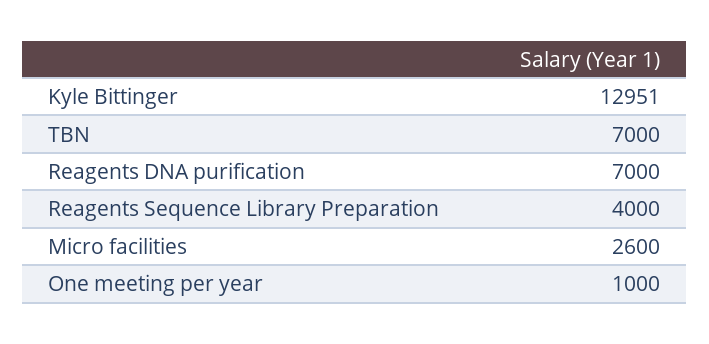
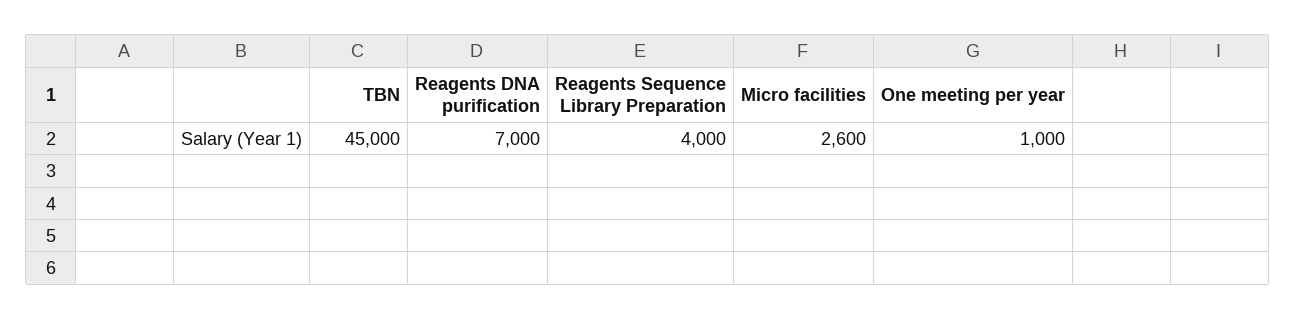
  {
-   "Kyle Bittinger": 12951,
-   "TBN": 7000,
+   "TBN": 45000,
    "Reagents DNA purification": 7000,
    "Reagents Sequence Library Preparation": 4000,
    "Micro facilities": 2600,
    "One meeting per year": 1000
  }

